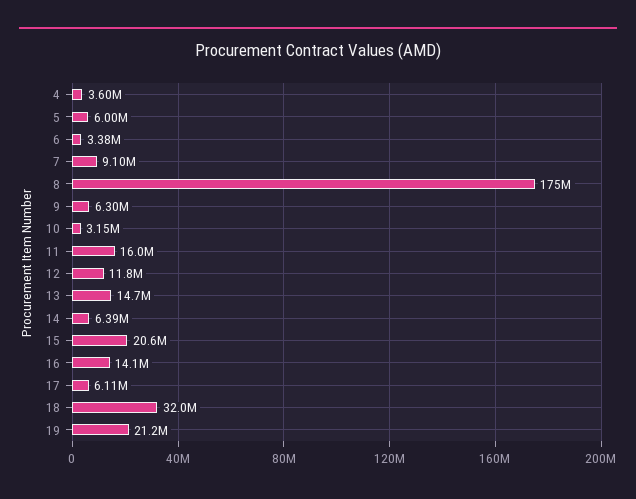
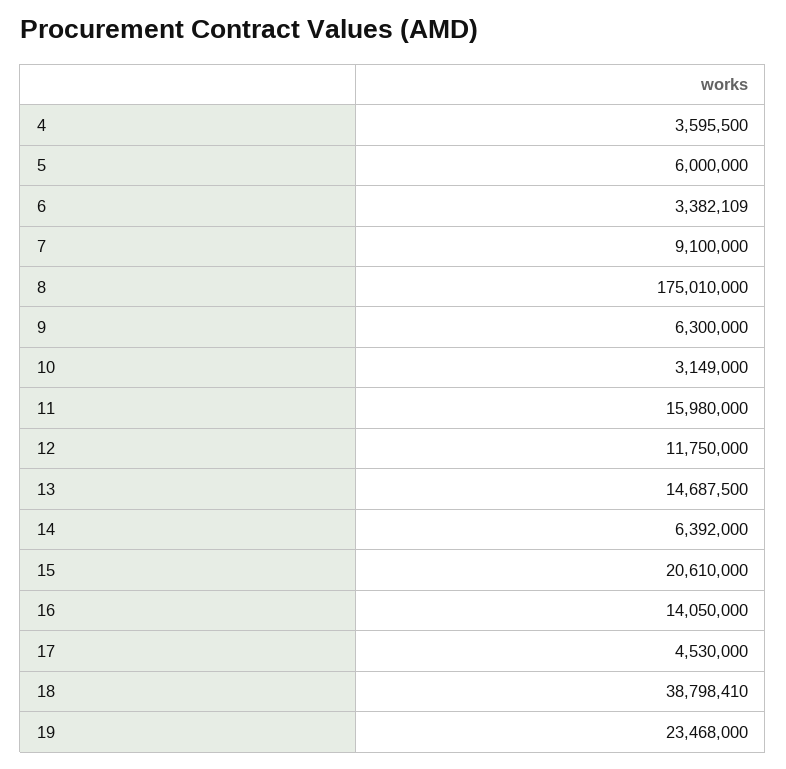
  {
    "4": 3595500,
    "5": 6000000,
    "6": 3382109,
    "7": 9100000,
    "8": 175010000,
    "9": 6300000,
    "10": 3149000,
    "11": 15980000,
    "12": 11750000,
    "13": 14687500,
    "14": 6392000,
    "15": 20610000,
    "16": 14050000,
-   "17": 6110000,
+   "17": 4530000,
-   "18": 32000000,
+   "18": 38798410,
-   "19": 21200000
+   "19": 23468000
  }

